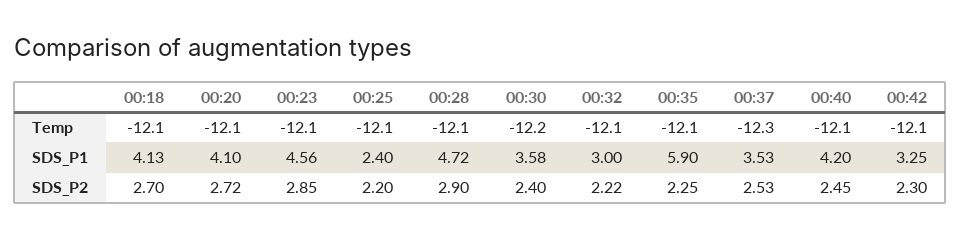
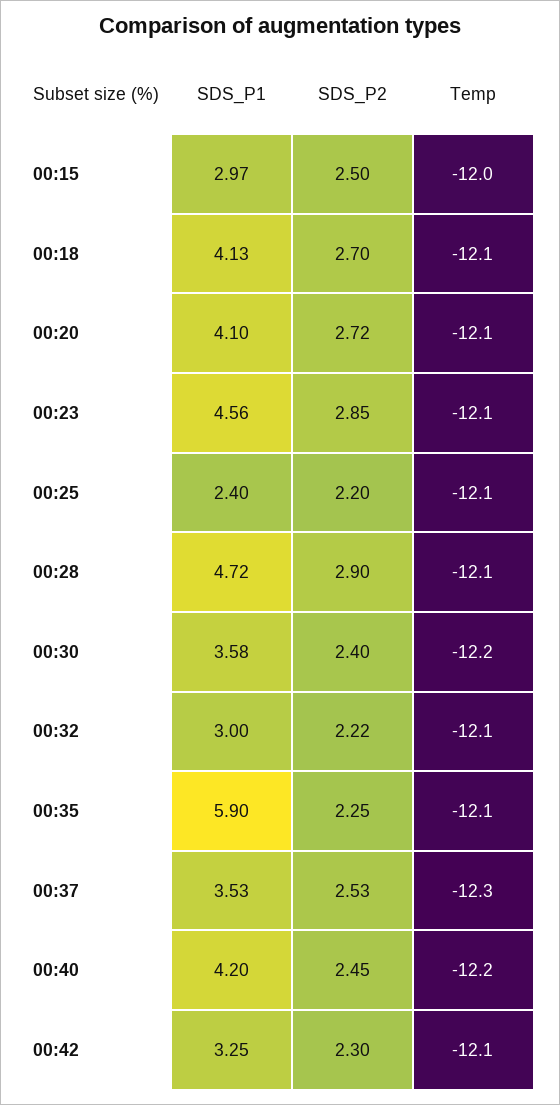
  {
    "00:18": {
      "Temp": -12.1,
      "SDS_P1": 4.13,
      "SDS_P2": 2.7
    },
    "00:20": {
      "Temp": -12.1,
      "SDS_P1": 4.1,
      "SDS_P2": 2.72
    },
    "00:23": {
      "Temp": -12.1,
      "SDS_P1": 4.56,
      "SDS_P2": 2.85
    },
    "00:25": {
      "Temp": -12.1,
      "SDS_P1": 2.4,
      "SDS_P2": 2.2
    },
    "00:28": {
      "Temp": -12.1,
      "SDS_P1": 4.72,
      "SDS_P2": 2.9
    },
    "00:30": {
      "Temp": -12.2,
      "SDS_P1": 3.58,
      "SDS_P2": 2.4
    },
    "00:32": {
      "Temp": -12.1,
      "SDS_P1": 3,
      "SDS_P2": 2.22
    },
    "00:35": {
      "Temp": -12.1,
      "SDS_P1": 5.9,
      "SDS_P2": 2.25
    },
    "00:37": {
      "Temp": -12.3,
      "SDS_P1": 3.53,
      "SDS_P2": 2.53
    },
    "00:40": {
-     "Temp": -12.1,
+     "Temp": -12.2,
      "SDS_P1": 4.2,
      "SDS_P2": 2.45
    },
    "00:42": {
      "Temp": -12.1,
      "SDS_P1": 3.25,
      "SDS_P2": 2.3
-   }
+   },
+   "00:15": {
+     "SDS_P1": 2.97,
+     "SDS_P2": 2.5,
+     "Temp": -12
+   }
  }

